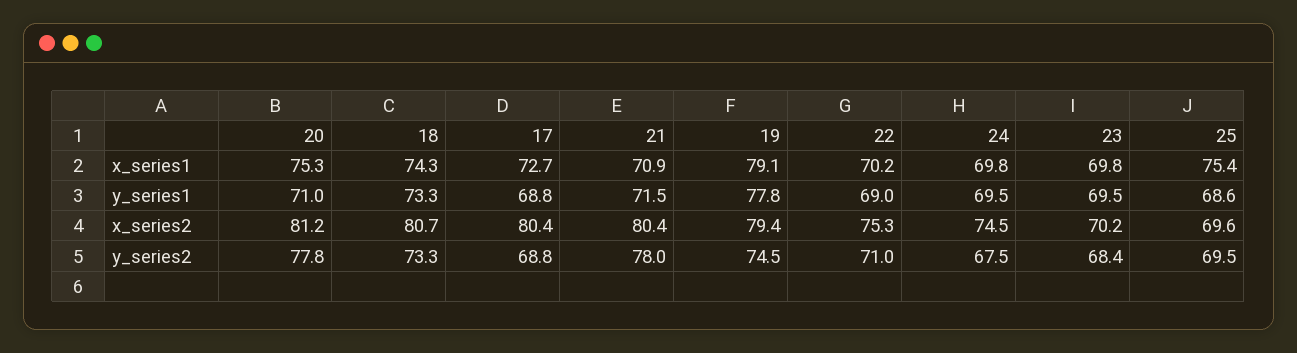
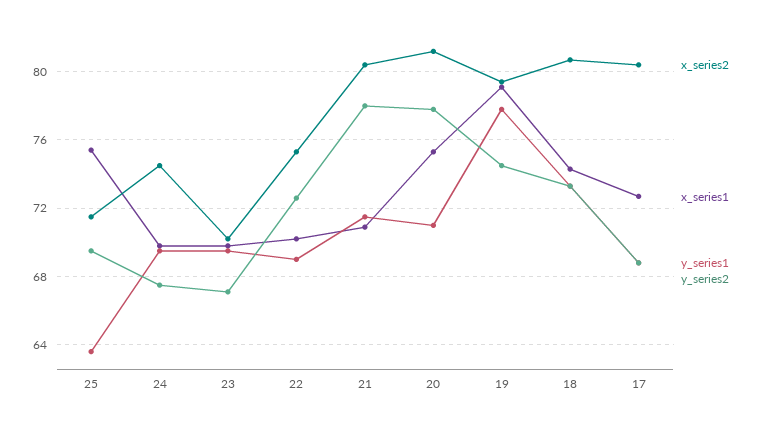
  {
    "x_series1": {
      "20": 75.3,
      "18": 74.3,
      "17": 72.7,
      "21": 70.9,
      "19": 79.1,
      "22": 70.2,
      "24": 69.8,
      "23": 69.8,
      "25": 75.4
    },
    "y_series1": {
      "20": 71,
      "18": 73.3,
      "17": 68.8,
      "21": 71.5,
      "19": 77.8,
      "22": 69,
      "24": 69.5,
      "23": 69.5,
-     "25": 68.6
+     "25": 63.5
    },
    "x_series2": {
      "20": 81.2,
      "18": 80.7,
      "17": 80.4,
      "21": 80.4,
      "19": 79.4,
      "22": 75.3,
      "24": 74.5,
      "23": 70.2,
-     "25": 69.6
+     "25": 71.5
    },
    "y_series2": {
      "20": 77.8,
      "18": 73.3,
      "17": 68.8,
      "21": 78,
      "19": 74.5,
-     "22": 71,
+     "22": 72.5,
      "24": 67.5,
-     "23": 68.4,
+     "23": 67,
      "25": 69.5
    }
  }

